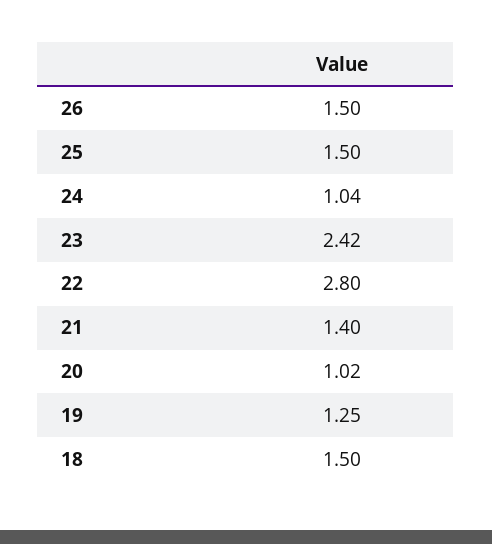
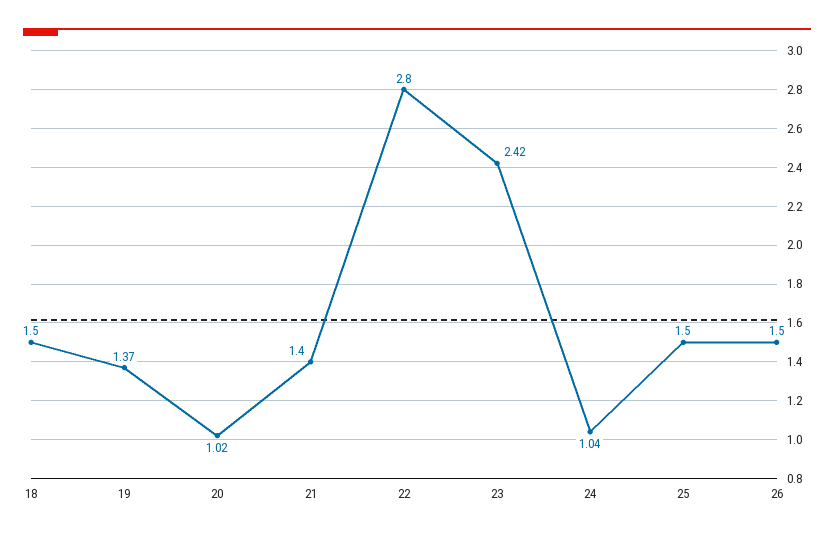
  {
    "26": 1.5,
    "25": 1.5,
    "24": 1.04,
    "23": 2.42,
    "22": 2.8,
    "21": 1.4,
    "20": 1.02,
-   "19": 1.25,
+   "19": 1.37,
    "18": 1.5
  }

